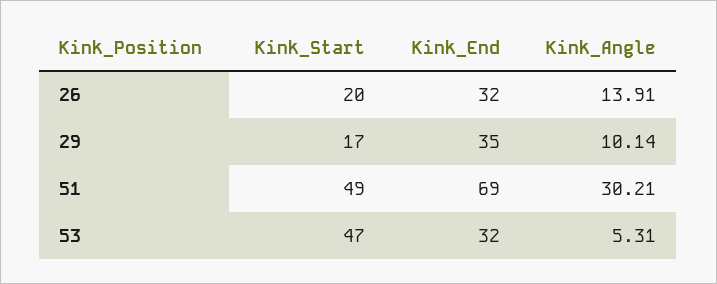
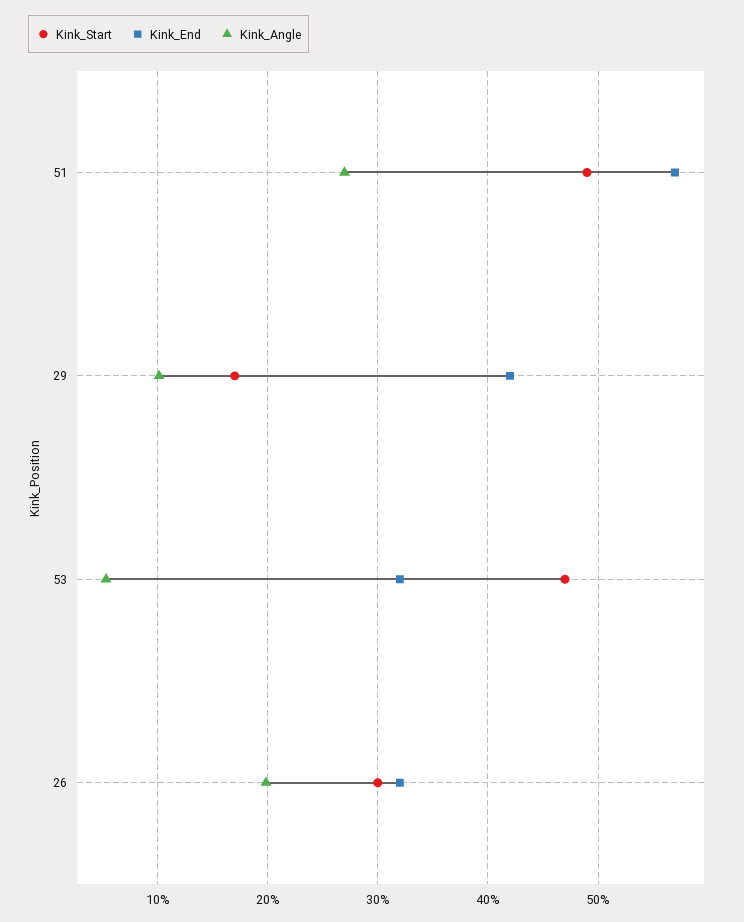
  {
    "Kink_Start": {
-     "26": 20,
+     "26": 30,
      "29": 17,
      "51": 49,
      "53": 47
    },
    "Kink_End": {
      "26": 32,
-     "29": 35,
+     "29": 42,
-     "51": 69,
+     "51": 57,
      "53": 32
    },
    "Kink_Angle": {
-     "26": 13.91,
+     "26": 20,
      "29": 10.14,
-     "51": 30.21,
+     "51": 27,
      "53": 5.31
    }
  }

